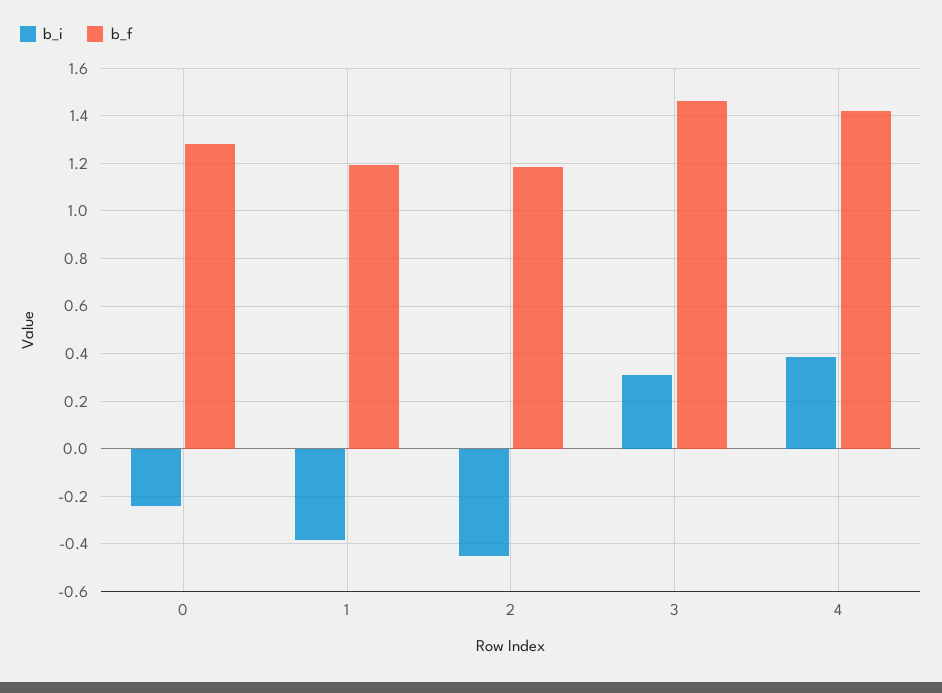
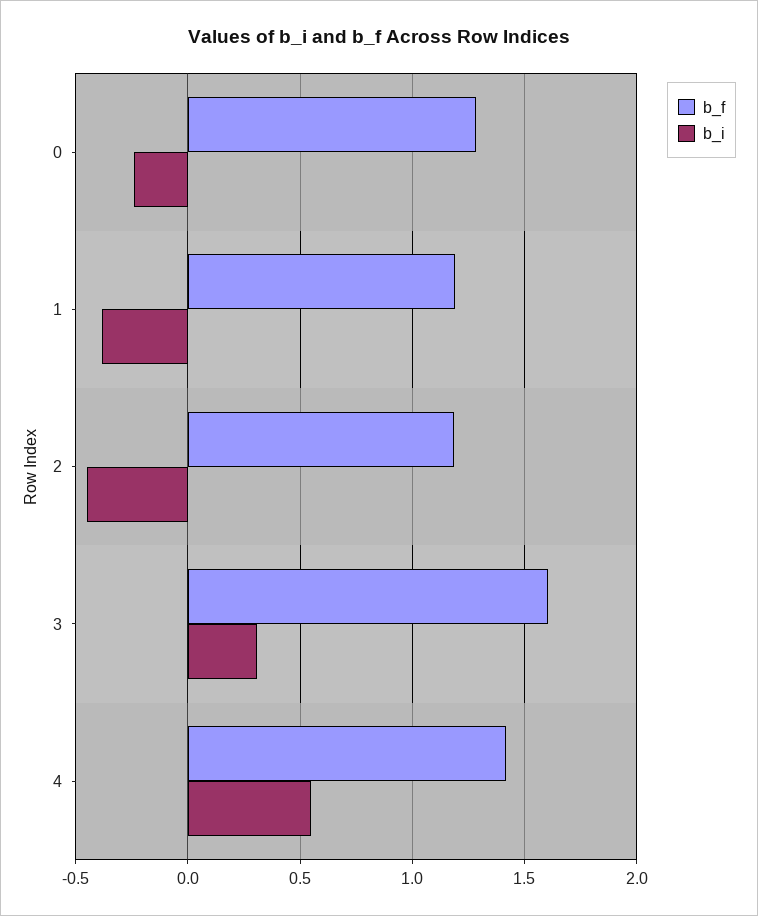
  {
    "b_i": {
      "0": -0.25,
      "1": -0.4,
      "2": -0.45,
      "3": 0.3,
-     "4": 0.4
+     "4": 0.55
    },
    "b_f": {
      "0": 1.3,
      "1": 1.2,
      "2": 1.2,
-     "3": 1.45,
+     "3": 1.6,
      "4": 1.4
    }
  }

